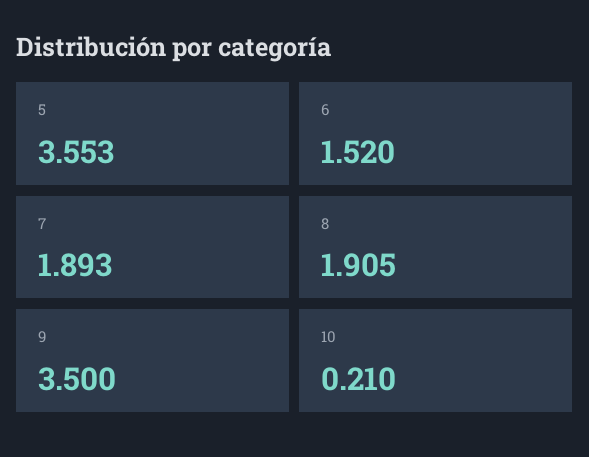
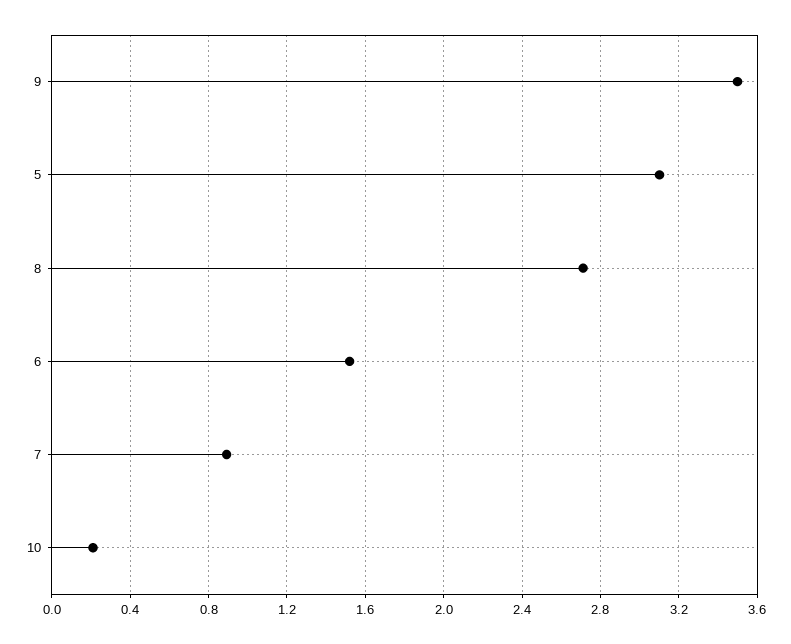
  {
-   "5": 3.553,
+   "5": 3.1,
    "6": 1.52,
-   "7": 1.893,
+   "7": 0.9,
-   "8": 1.905,
+   "8": 2.7,
    "9": 3.5,
    "10": 0.21
  }

